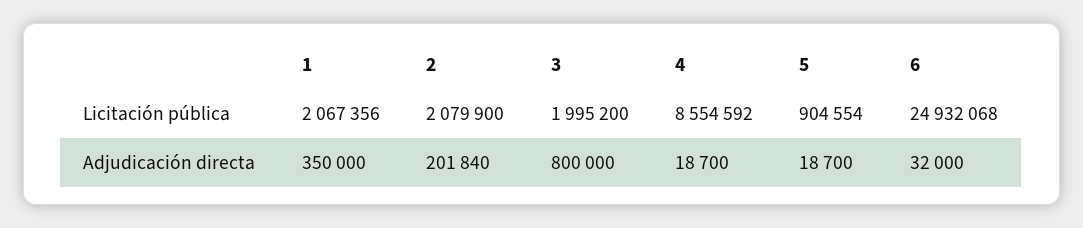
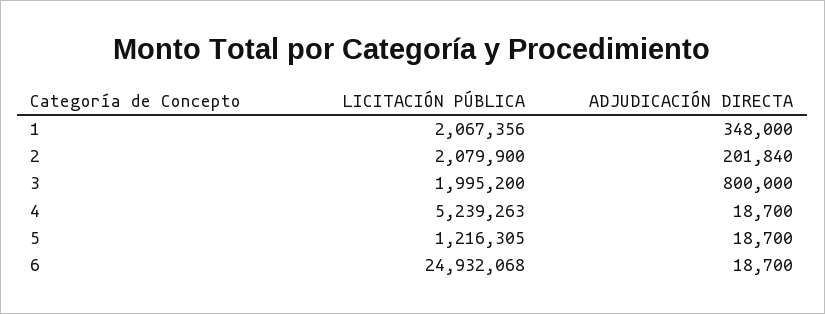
  {
    "1": {
      "Licitación pública": 2067356,
-     "Adjudicación directa": 350000
+     "Adjudicación directa": 348000
    },
    "2": {
      "Licitación pública": 2079900,
      "Adjudicación directa": 201840
    },
    "3": {
      "Licitación pública": 1995200,
      "Adjudicación directa": 800000
    },
    "4": {
-     "Licitación pública": 8554592,
+     "Licitación pública": 5239263,
      "Adjudicación directa": 18700
    },
    "5": {
-     "Licitación pública": 904554,
+     "Licitación pública": 1216305,
      "Adjudicación directa": 18700
    },
    "6": {
      "Licitación pública": 24932068,
-     "Adjudicación directa": 32000
+     "Adjudicación directa": 18700
    }
  }

